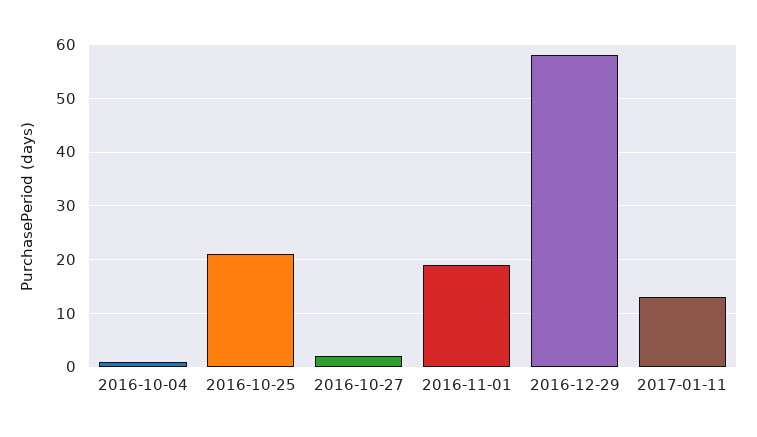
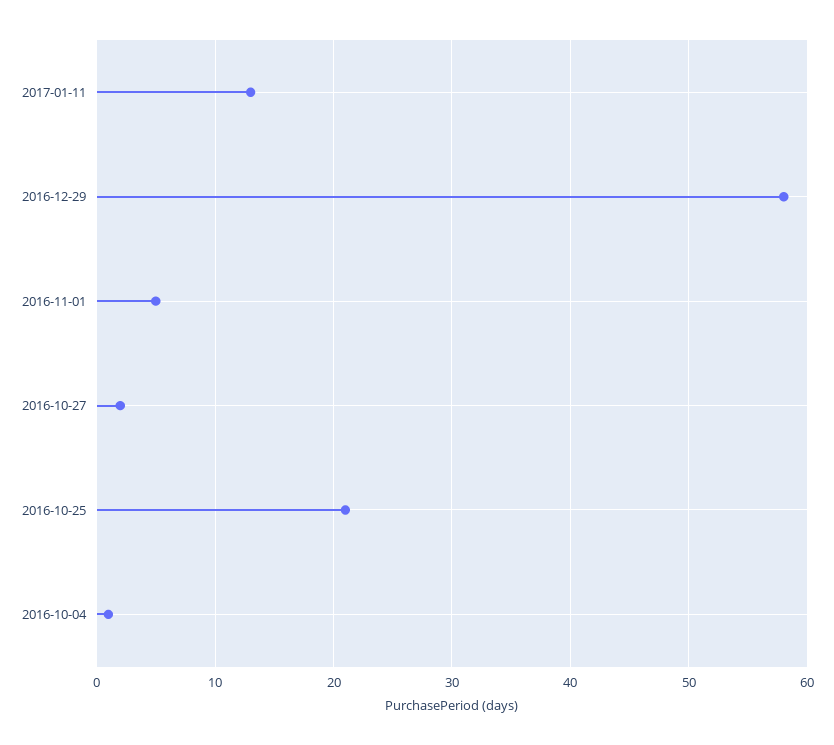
  {
    "2016-10-04": 1,
    "2016-10-25": 21,
    "2016-10-27": 2,
-   "2016-11-01": 20,
+   "2016-11-01": 5,
    "2016-12-29": 58,
    "2017-01-11": 13
  }

